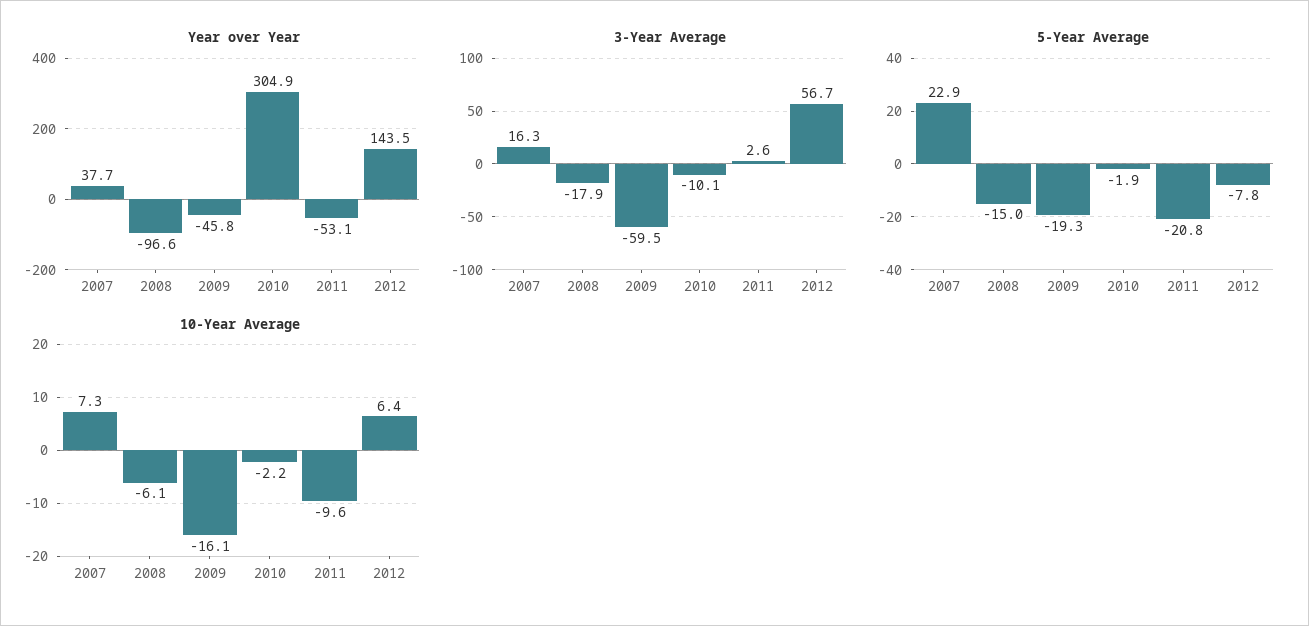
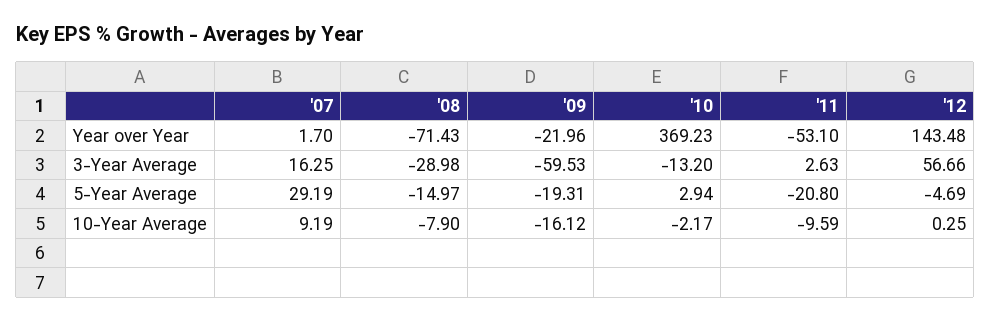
  {
    "Year over Year": {
-     "2007": 37.7,
+     "2007": 1.7,
-     "2008": -96.6,
+     "2008": -71.43,
-     "2009": -45.8,
+     "2009": -21.96,
-     "2010": 304.9,
+     "2010": 369.23,
      "2011": -53.1,
      "2012": 143.48
    },
    "3-Year Average": {
      "2007": 16.25,
-     "2008": -17.9,
+     "2008": -28.98,
      "2009": -59.53,
-     "2010": -10.1,
+     "2010": -13.2,
      "2011": 2.63,
      "2012": 56.66
    },
    "5-Year Average": {
-     "2007": 22.9,
+     "2007": 29.19,
      "2008": -14.97,
      "2009": -19.31,
-     "2010": -1.9,
+     "2010": 2.94,
      "2011": -20.8,
-     "2012": -7.8
+     "2012": -4.69
    },
    "10-Year Average": {
-     "2007": 7.3,
+     "2007": 9.19,
-     "2008": -6.1,
+     "2008": -7.9,
      "2009": -16.12,
      "2010": -2.17,
      "2011": -9.59,
-     "2012": 6.4
+     "2012": 0.25
    }
  }

